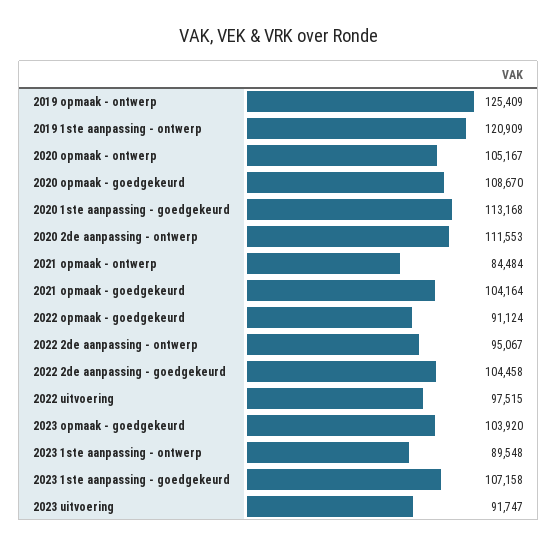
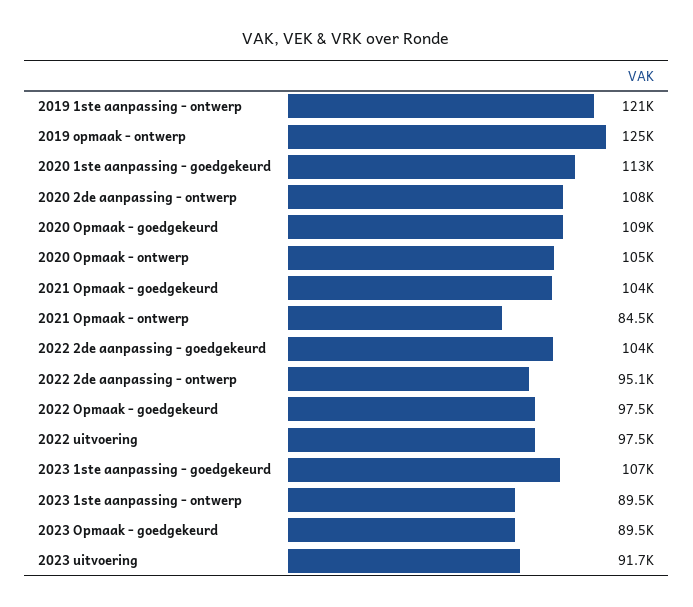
  {
    "2019 opmaak - ontwerp": 125409,
    "2019 1ste aanpassing - ontwerp": 120909,
    "2020 opmaak - ontwerp": 105167,
    "2020 opmaak - goedgekeurd": 108670,
    "2020 1ste aanpassing - goedgekeurd": 113168,
-   "2020 2de aanpassing - ontwerp": 111553,
+   "2020 2de aanpassing - ontwerp": 108000,
    "2021 opmaak - ontwerp": 84484,
    "2021 opmaak - goedgekeurd": 104164,
-   "2022 opmaak - goedgekeurd": 91124,
+   "2022 opmaak - goedgekeurd": 97500,
    "2022 2de aanpassing - ontwerp": 95067,
    "2022 2de aanpassing - goedgekeurd": 104458,
    "2022 uitvoering": 97515,
-   "2023 opmaak - goedgekeurd": 103920,
+   "2023 opmaak - goedgekeurd": 89500,
    "2023 1ste aanpassing - ontwerp": 89548,
    "2023 1ste aanpassing - goedgekeurd": 107158,
    "2023 uitvoering": 91747
  }

